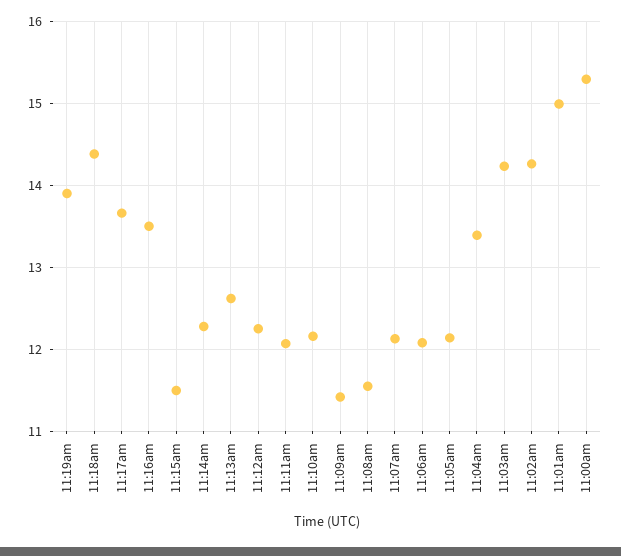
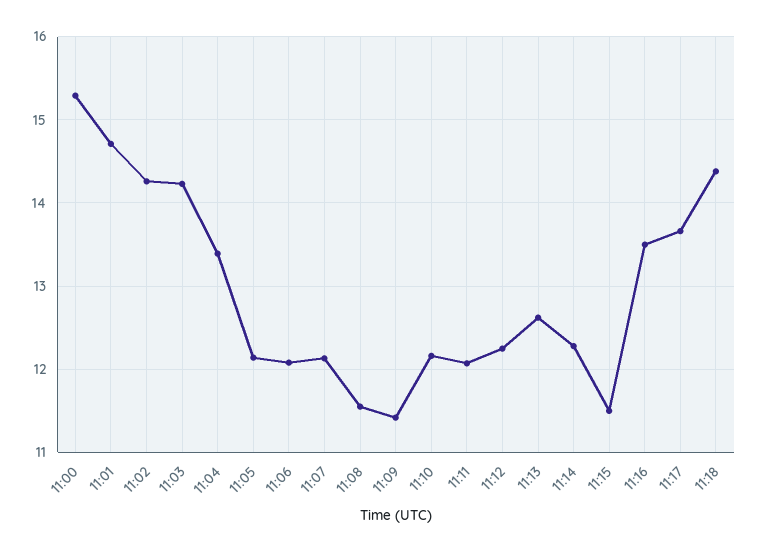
  {
-   "11:19am": 13.9,
    "11:18am": 14.4,
    "11:17am": 13.7,
    "11:16am": 13.5,
    "11:15am": 11.5,
    "11:14am": 12.3,
    "11:13am": 12.6,
    "11:12am": 12.3,
    "11:11am": 12.1,
    "11:10am": 12.2,
    "11:09am": 11.4,
    "11:08am": 11.6,
    "11:07am": 12.1,
    "11:06am": 12.1,
    "11:05am": 12.1,
    "11:04am": 13.4,
    "11:03am": 14.2,
    "11:02am": 14.3,
-   "11:01am": 15,
+   "11:01am": 14.7,
    "11:00am": 15.3
  }

